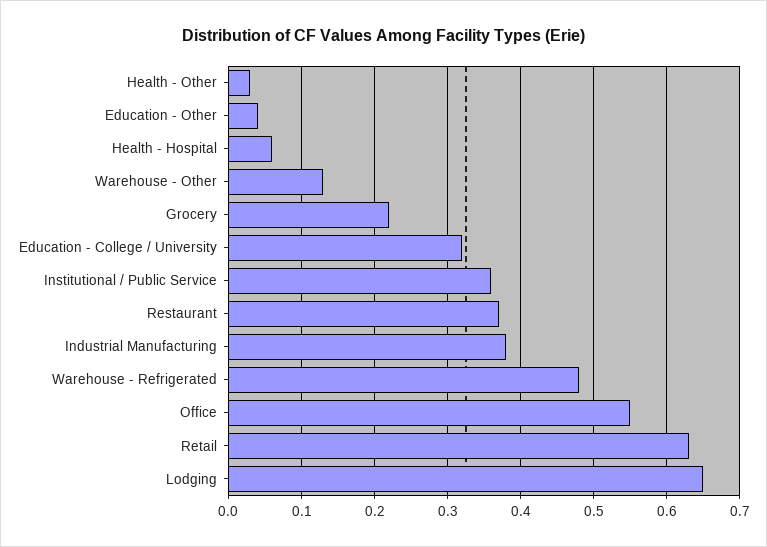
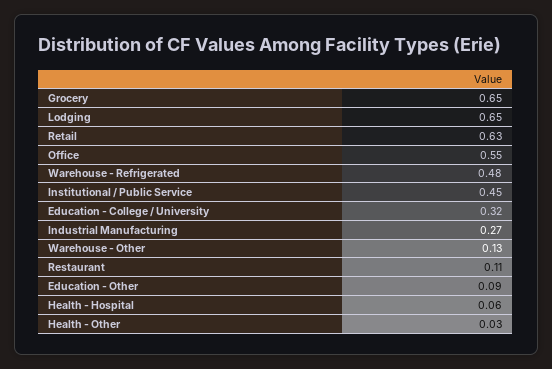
  {
    "Health - Other": 0.03,
-   "Education - Other": 0.04,
+   "Education - Other": 0.09,
    "Health - Hospital": 0.06,
    "Warehouse - Other": 0.13,
-   "Grocery": 0.22,
+   "Grocery": 0.65,
    "Education - College / University": 0.32,
-   "Institutional / Public Service": 0.36,
+   "Institutional / Public Service": 0.45,
-   "Restaurant": 0.37,
+   "Restaurant": 0.11,
-   "Industrial Manufacturing": 0.38,
+   "Industrial Manufacturing": 0.27,
    "Warehouse - Refrigerated": 0.48,
    "Office": 0.55,
    "Retail": 0.63,
    "Lodging": 0.65
  }

